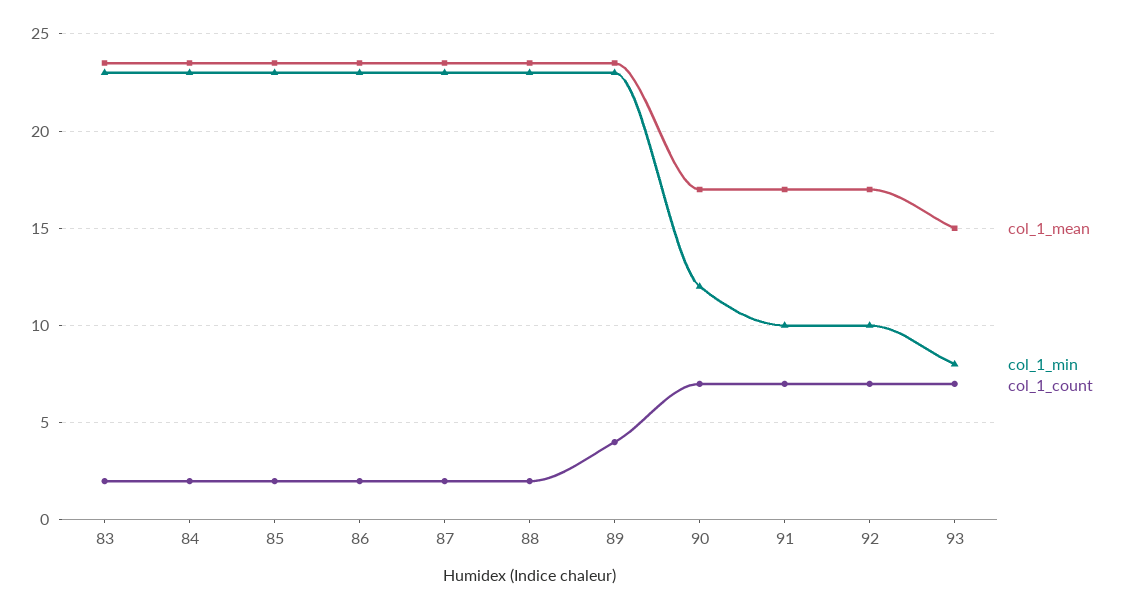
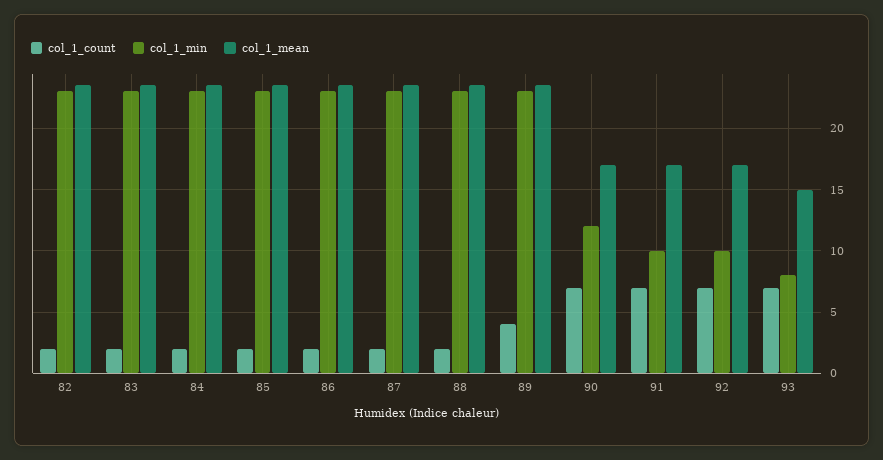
  {
    "col_1_mean": {
      "83": 23.5,
      "84": 23.5,
      "85": 23.5,
      "86": 23.5,
      "87": 23.5,
      "88": 23.5,
      "89": 23.5,
      "90": 17,
      "91": 17,
      "92": 17,
-     "93": 15
+     "93": 15,
+     "82": 23.5
    },
    "col_1_min": {
      "83": 23,
      "84": 23,
      "85": 23,
      "86": 23,
      "87": 23,
      "88": 23,
      "89": 23,
      "90": 12,
      "91": 10,
      "92": 10,
-     "93": 8
+     "93": 8,
+     "82": 23
    },
    "col_1_count": {
      "83": 2,
      "84": 2,
      "85": 2,
      "86": 2,
      "87": 2,
      "88": 2,
      "89": 4,
      "90": 7,
      "91": 7,
      "92": 7,
-     "93": 7
+     "93": 7,
+     "82": 2
    }
  }

